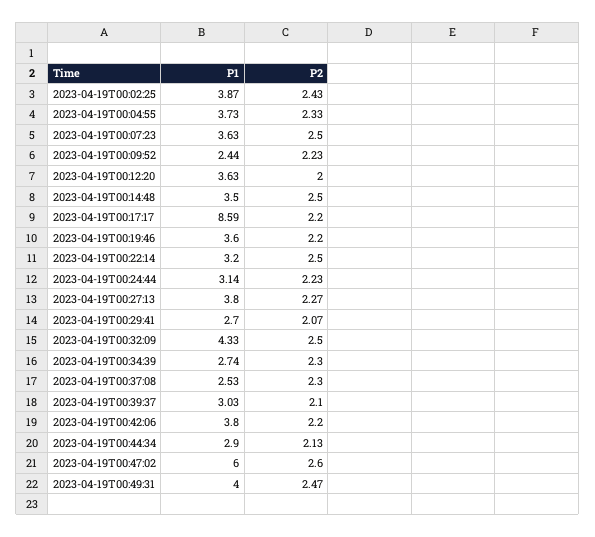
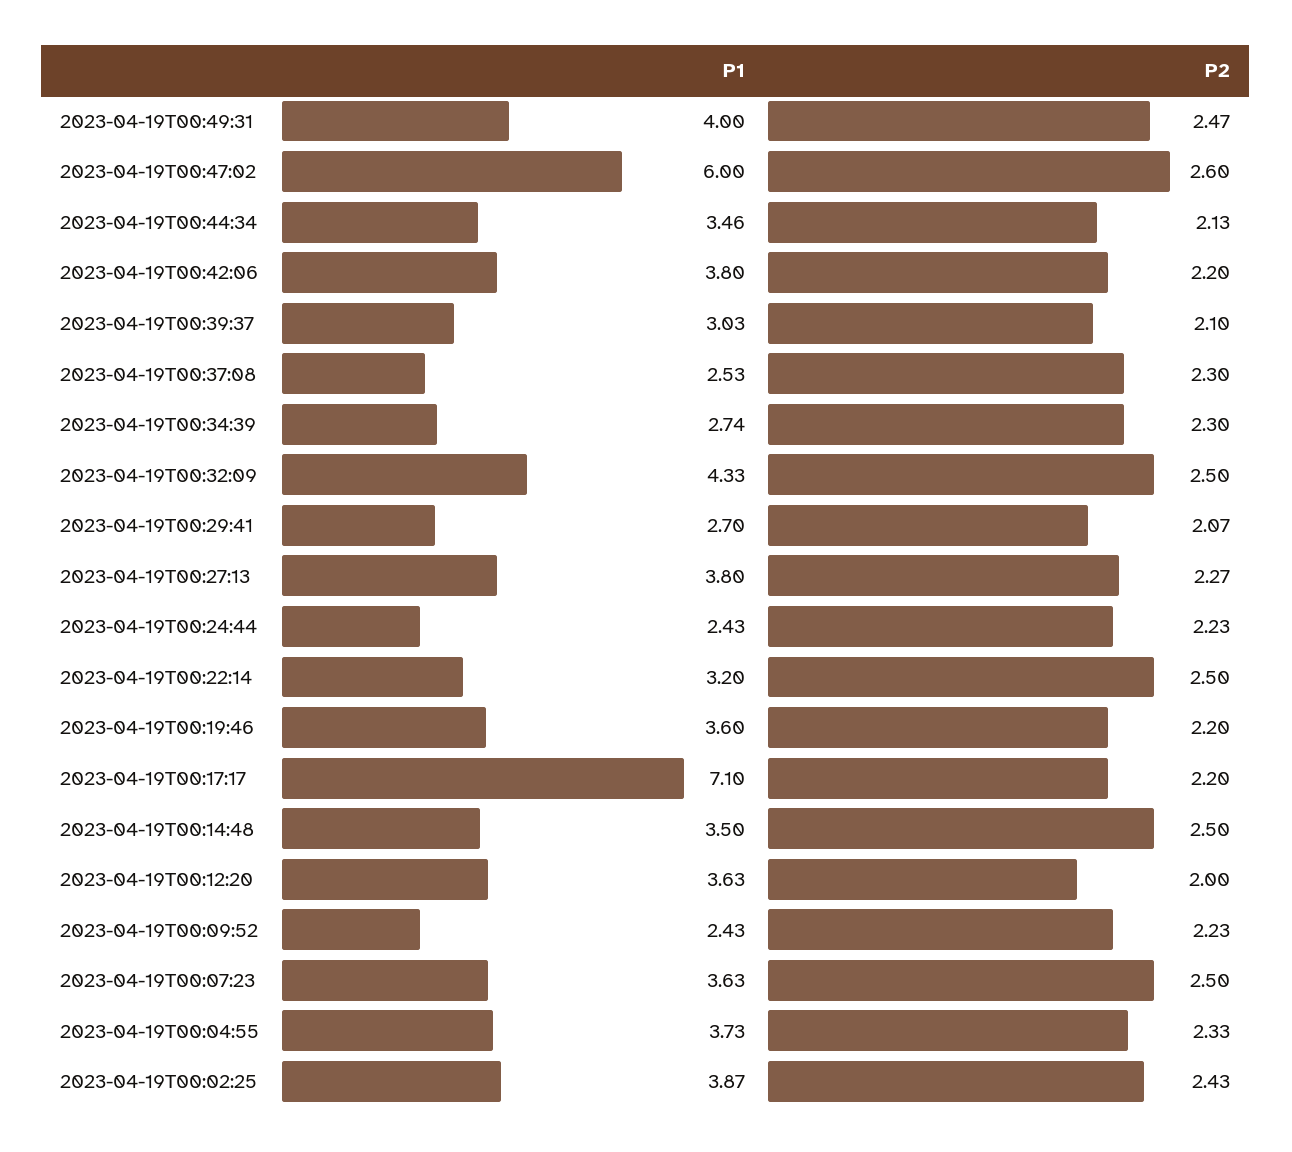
  {
    "P1": {
      "2023-04-19T00:02:25": 3.87,
      "2023-04-19T00:04:55": 3.73,
      "2023-04-19T00:07:23": 3.63,
-     "2023-04-19T00:09:52": 2.44,
+     "2023-04-19T00:09:52": 2.43,
      "2023-04-19T00:12:20": 3.63,
      "2023-04-19T00:14:48": 3.5,
-     "2023-04-19T00:17:17": 8.59,
+     "2023-04-19T00:17:17": 7.1,
      "2023-04-19T00:19:46": 3.6,
      "2023-04-19T00:22:14": 3.2,
-     "2023-04-19T00:24:44": 3.14,
+     "2023-04-19T00:24:44": 2.43,
      "2023-04-19T00:27:13": 3.8,
      "2023-04-19T00:29:41": 2.7,
      "2023-04-19T00:32:09": 4.33,
      "2023-04-19T00:34:39": 2.74,
      "2023-04-19T00:37:08": 2.53,
      "2023-04-19T00:39:37": 3.03,
      "2023-04-19T00:42:06": 3.8,
-     "2023-04-19T00:44:34": 2.9,
+     "2023-04-19T00:44:34": 3.46,
      "2023-04-19T00:47:02": 6,
      "2023-04-19T00:49:31": 4
    },
    "P2": {
      "2023-04-19T00:02:25": 2.43,
      "2023-04-19T00:04:55": 2.33,
      "2023-04-19T00:07:23": 2.5,
      "2023-04-19T00:09:52": 2.23,
      "2023-04-19T00:12:20": 2,
      "2023-04-19T00:14:48": 2.5,
      "2023-04-19T00:17:17": 2.2,
      "2023-04-19T00:19:46": 2.2,
      "2023-04-19T00:22:14": 2.5,
      "2023-04-19T00:24:44": 2.23,
      "2023-04-19T00:27:13": 2.27,
      "2023-04-19T00:29:41": 2.07,
      "2023-04-19T00:32:09": 2.5,
      "2023-04-19T00:34:39": 2.3,
      "2023-04-19T00:37:08": 2.3,
      "2023-04-19T00:39:37": 2.1,
      "2023-04-19T00:42:06": 2.2,
      "2023-04-19T00:44:34": 2.13,
      "2023-04-19T00:47:02": 2.6,
      "2023-04-19T00:49:31": 2.47
    }
  }

